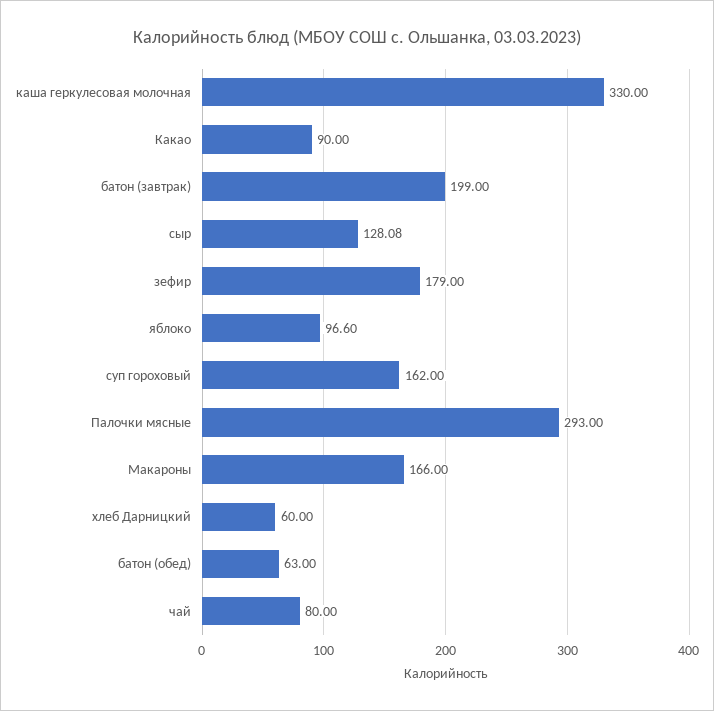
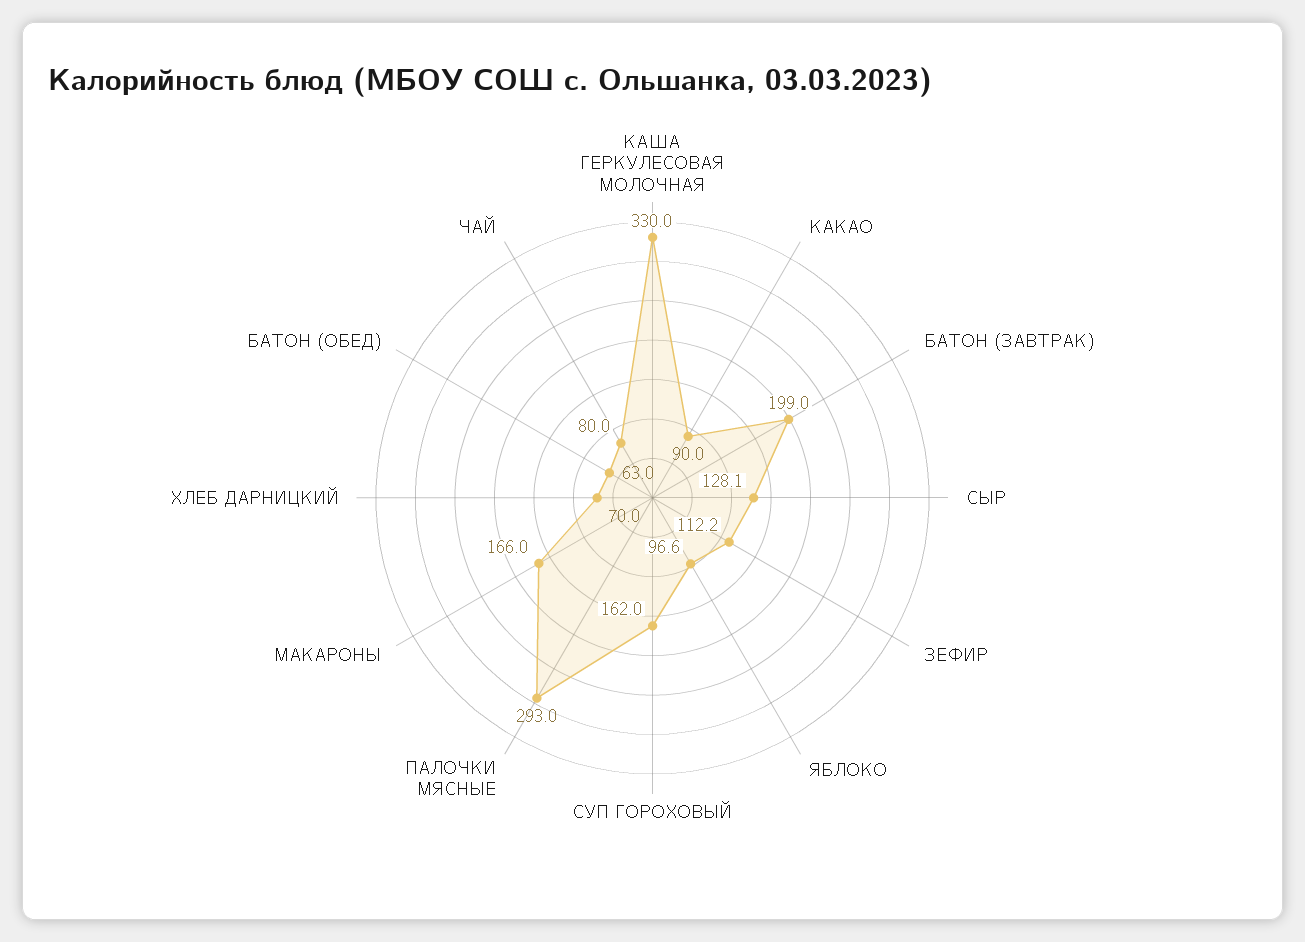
  {
    "каша геркулесовая молочная": 330,
    "Какао": 90,
    "батон (завтрак)": 199,
    "сыр": 128.08,
-   "зефир": 179,
+   "зефир": 112.2,
    "яблоко": 96.6,
    "суп гороховый": 162,
    "Палочки мясные": 293,
    "Макароны": 166,
-   "хлеб Дарницкий": 60,
+   "хлеб Дарницкий": 70,
    "батон (обед)": 63,
    "чай": 80
  }

